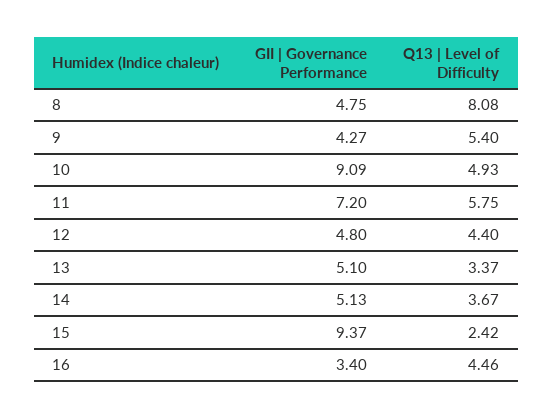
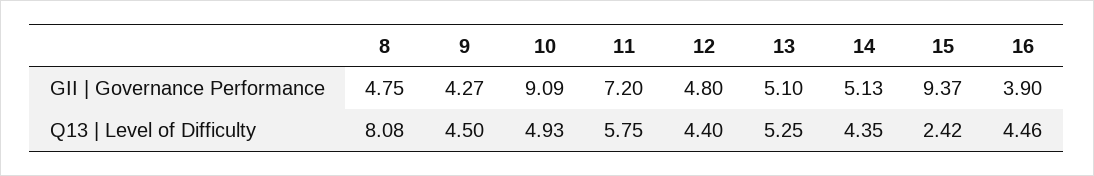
  {
    "GII | Governance Performance": {
      "8": 4.75,
      "9": 4.27,
      "10": 9.09,
      "11": 7.2,
      "12": 4.8,
      "13": 5.1,
      "14": 5.13,
      "15": 9.37,
-     "16": 3.4
+     "16": 3.9
    },
    "Q13 | Level of Difficulty": {
      "8": 8.08,
-     "9": 5.4,
+     "9": 4.5,
      "10": 4.93,
      "11": 5.75,
      "12": 4.4,
-     "13": 3.37,
+     "13": 5.25,
-     "14": 3.67,
+     "14": 4.35,
      "15": 2.42,
      "16": 4.46
    }
  }

